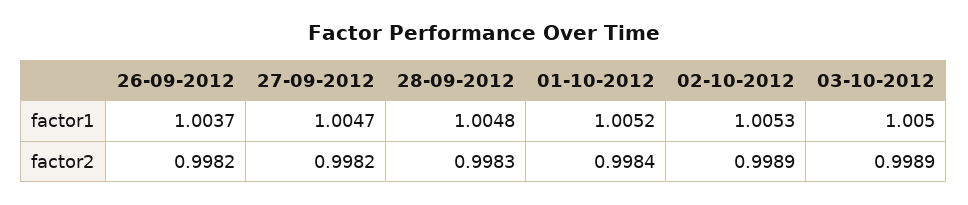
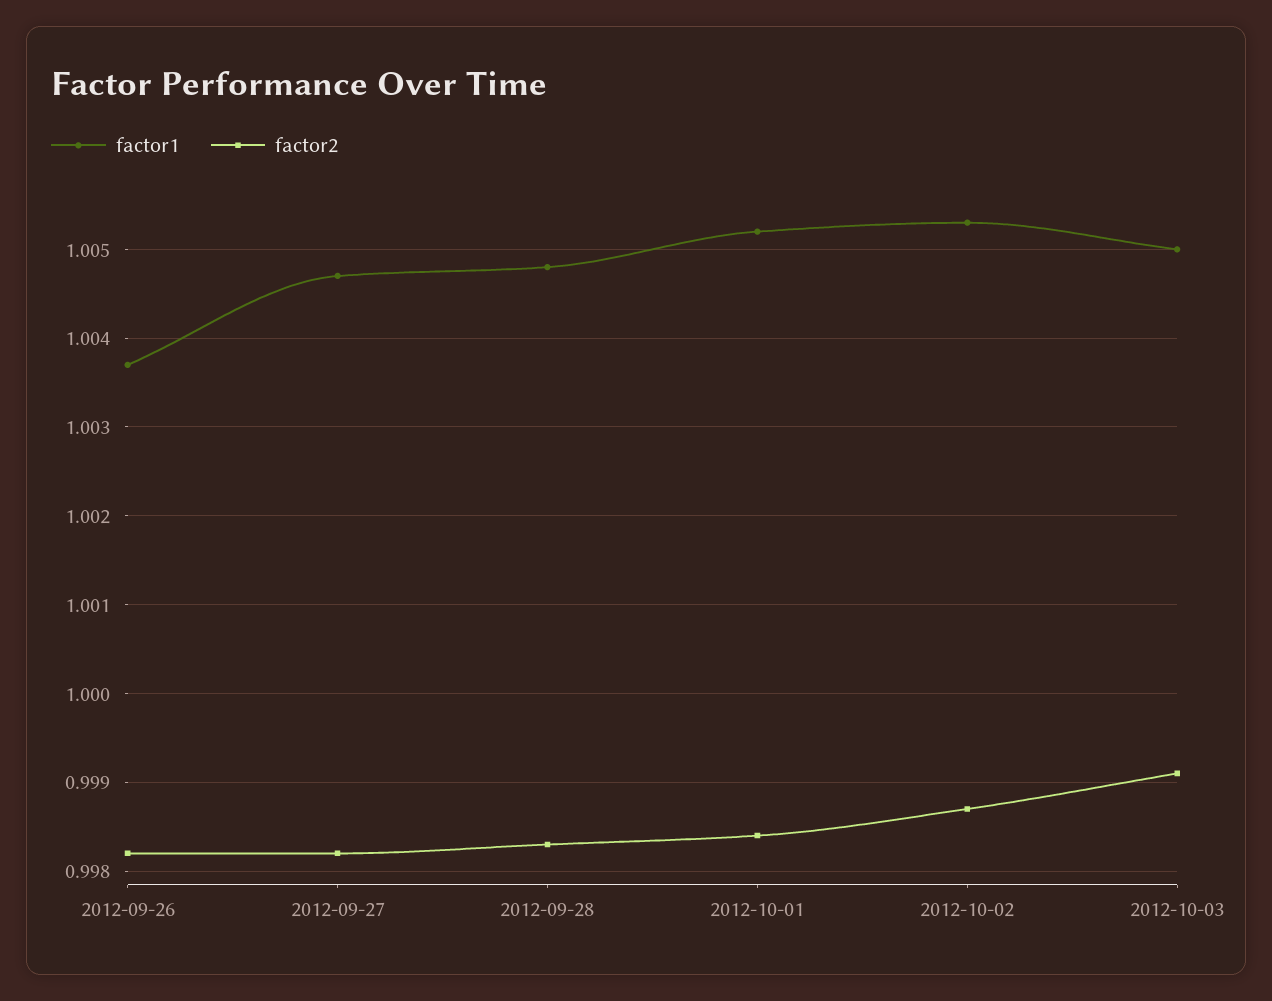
  {
    "factor1": {
      "26-09-2012": 1.0037,
      "27-09-2012": 1.0047,
      "28-09-2012": 1.0048,
      "01-10-2012": 1.0052,
      "02-10-2012": 1.0053,
      "03-10-2012": 1.005
    },
    "factor2": {
      "26-09-2012": 0.9982,
      "27-09-2012": 0.9982,
      "28-09-2012": 0.9983,
      "01-10-2012": 0.9984,
-     "02-10-2012": 0.9989,
+     "02-10-2012": 0.9987,
-     "03-10-2012": 0.9989
+     "03-10-2012": 0.9991
    }
  }

